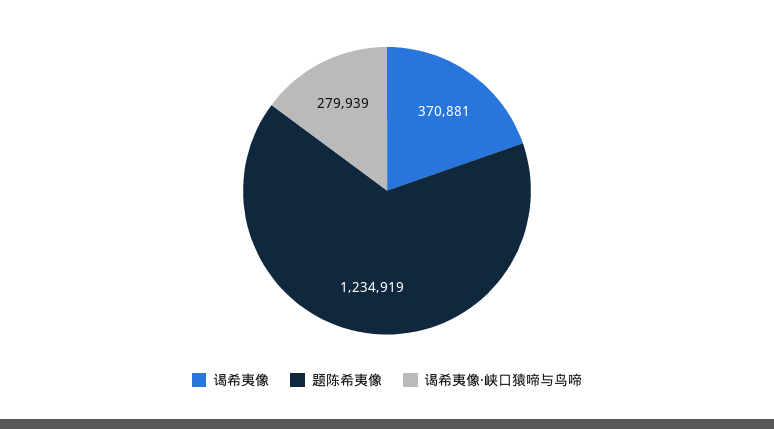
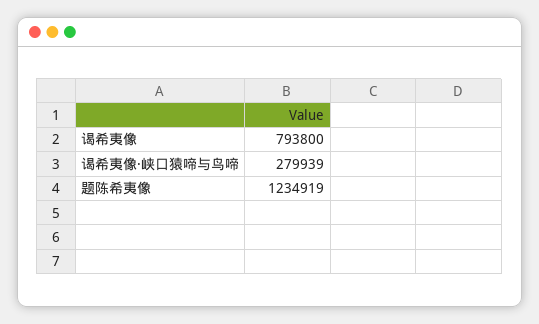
  {
-   "谒希夷像": 370881,
+   "谒希夷像": 793800,
    "题陈希夷像": 1234919,
    "谒希夷像·峡口猿啼与鸟啼": 279939
  }

